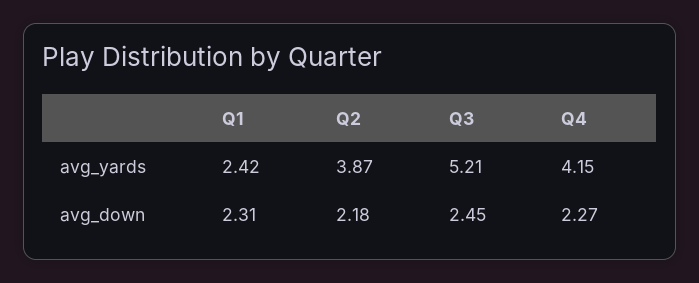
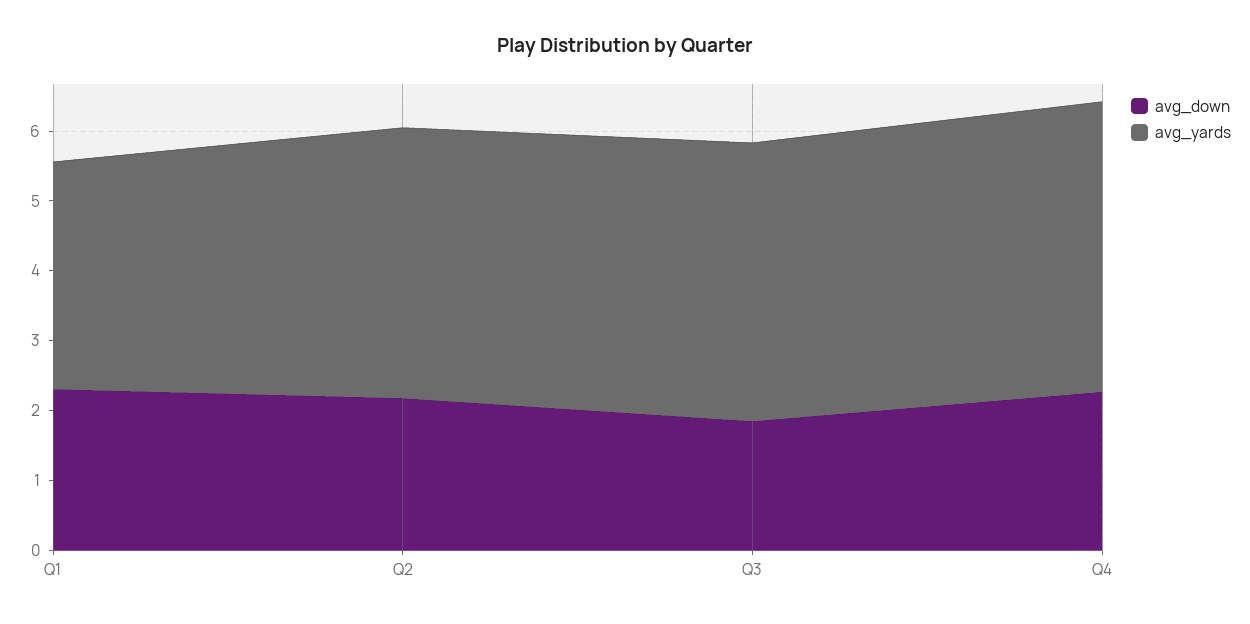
  {
    "avg_yards": {
-     "Q1": 2.42,
+     "Q1": 3.2,
      "Q2": 3.87,
-     "Q3": 5.21,
+     "Q3": 4,
      "Q4": 4.15
    },
    "avg_down": {
      "Q1": 2.31,
      "Q2": 2.18,
-     "Q3": 2.45,
+     "Q3": 1.8,
      "Q4": 2.27
    }
  }

